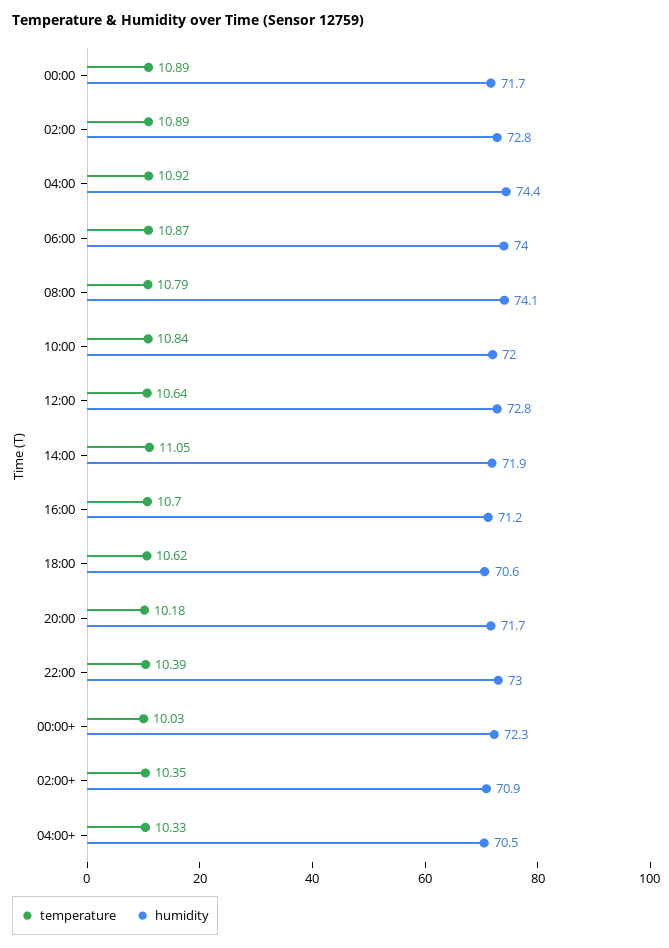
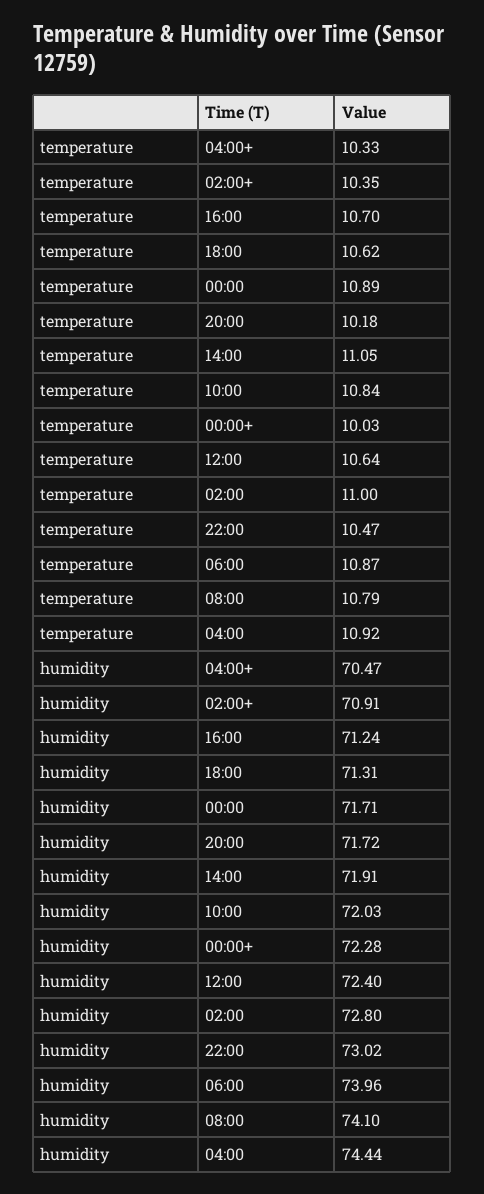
  {
    "temperature": {
      "00:00": 10.89,
-     "02:00": 10.89,
+     "02:00": 11,
      "04:00": 10.92,
      "06:00": 10.87,
      "08:00": 10.79,
      "10:00": 10.84,
      "12:00": 10.64,
      "14:00": 11.05,
      "16:00": 10.7,
      "18:00": 10.62,
      "20:00": 10.18,
-     "22:00": 10.39,
+     "22:00": 10.47,
      "00:00+": 10.03,
      "02:00+": 10.35,
      "04:00+": 10.33
    },
    "humidity": {
      "00:00": 71.71,
      "02:00": 72.8,
      "04:00": 74.44,
      "06:00": 73.96,
      "08:00": 74.1,
      "10:00": 72.03,
-     "12:00": 72.8,
+     "12:00": 72.4,
      "14:00": 71.91,
      "16:00": 71.24,
-     "18:00": 70.6,
+     "18:00": 71.31,
      "20:00": 71.72,
      "22:00": 73.02,
      "00:00+": 72.28,
      "02:00+": 70.91,
      "04:00+": 70.47
    }
  }

